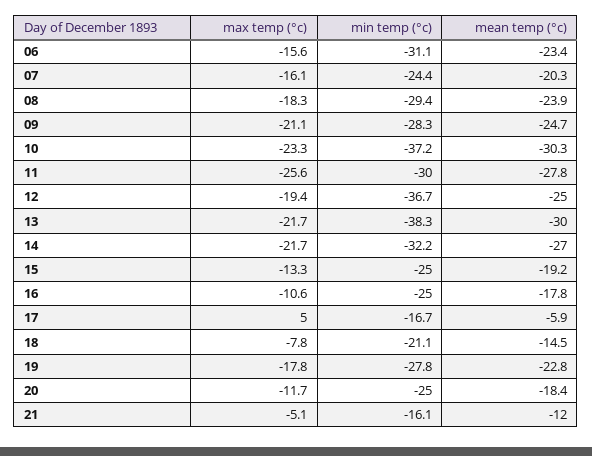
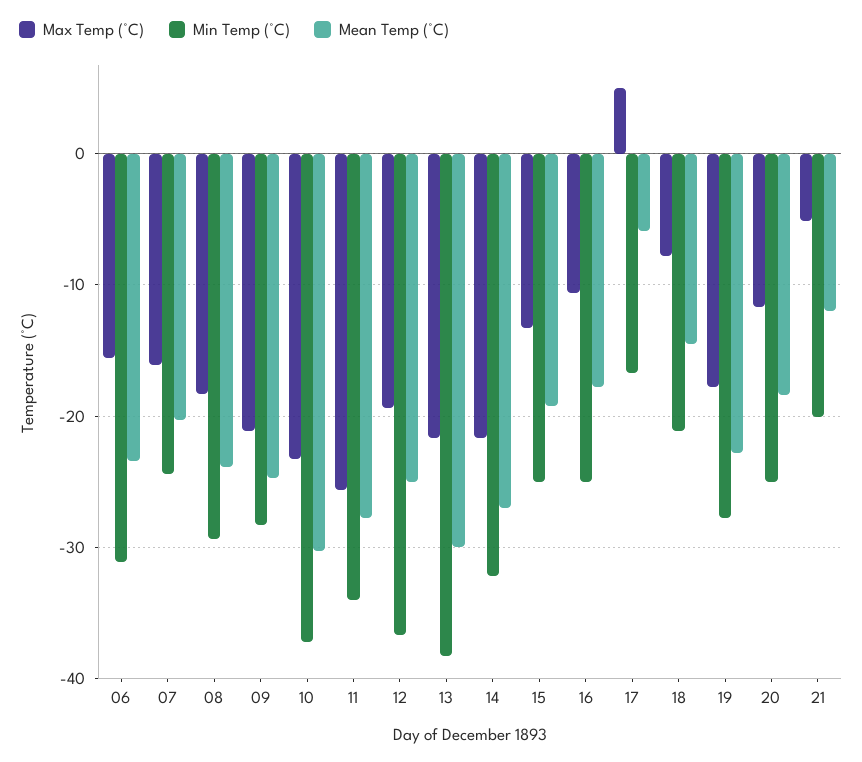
  {
    "max temp (°c)": {
      "06": -15.6,
      "07": -16.1,
      "08": -18.3,
      "09": -21.1,
      "10": -23.3,
      "11": -25.6,
      "12": -19.4,
      "13": -21.7,
      "14": -21.7,
      "15": -13.3,
      "16": -10.6,
      "17": 5,
      "18": -7.8,
      "19": -17.8,
      "20": -11.7,
      "21": -5.1
    },
    "min temp (°c)": {
      "06": -31.1,
      "07": -24.4,
      "08": -29.4,
      "09": -28.3,
      "10": -37.2,
-     "11": -30,
+     "11": -34,
      "12": -36.7,
      "13": -38.3,
      "14": -32.2,
      "15": -25,
      "16": -25,
      "17": -16.7,
      "18": -21.1,
      "19": -27.8,
      "20": -25,
-     "21": -16.1
+     "21": -20
    },
    "mean temp (°c)": {
      "06": -23.4,
      "07": -20.3,
      "08": -23.9,
      "09": -24.7,
      "10": -30.3,
      "11": -27.8,
      "12": -25,
      "13": -30,
      "14": -27,
      "15": -19.2,
      "16": -17.8,
      "17": -5.9,
      "18": -14.5,
      "19": -22.8,
      "20": -18.4,
      "21": -12
    }
  }

